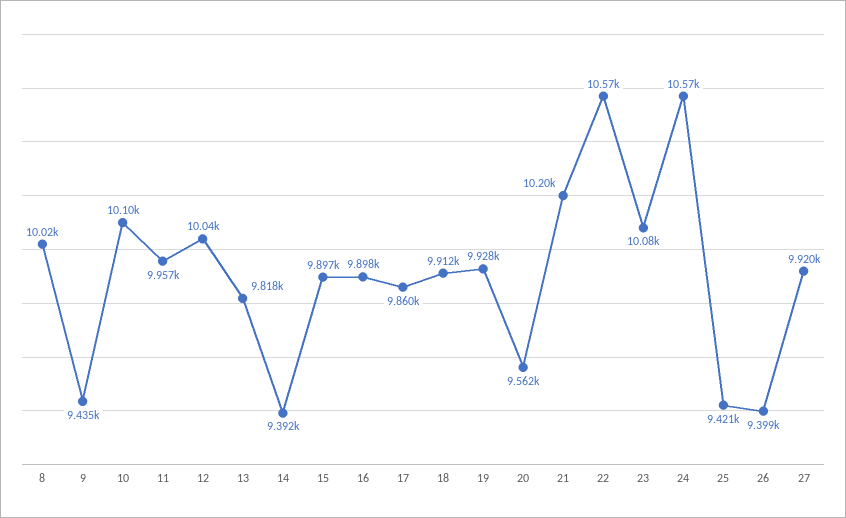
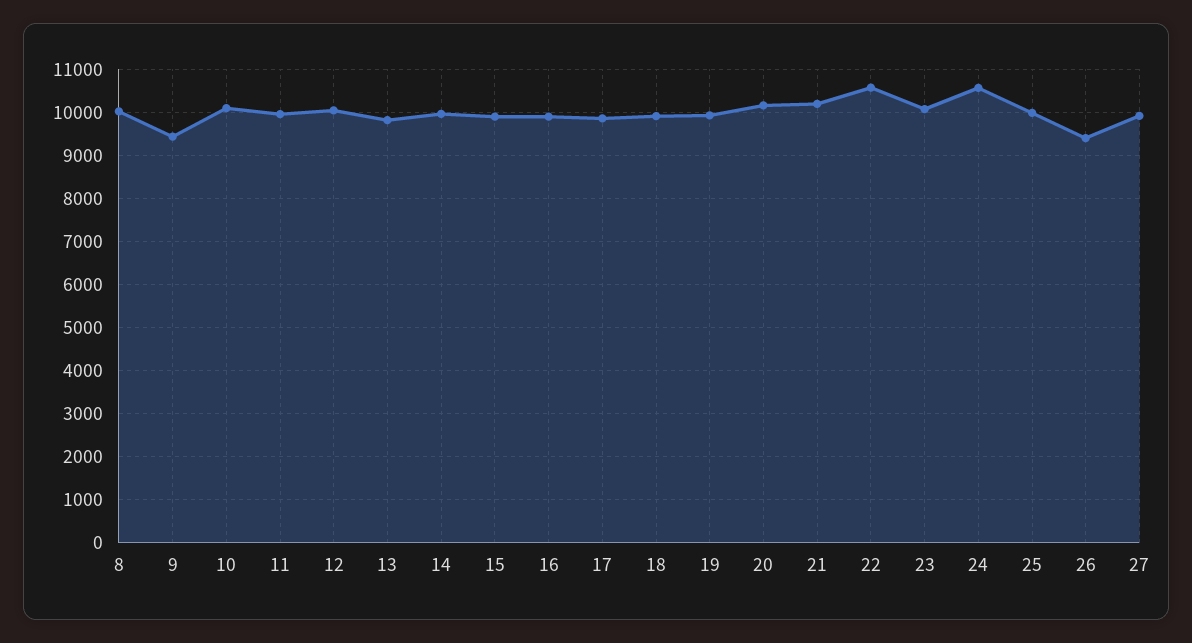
  {
    "8": 10020,
    "9": 9435,
    "10": 10100,
    "11": 9957,
    "12": 10040,
    "13": 9818,
-   "14": 9392,
+   "14": 10000,
    "15": 9897,
    "16": 9898,
    "17": 9860,
    "18": 9912,
    "19": 9928,
-   "20": 9562,
+   "20": 10200,
    "21": 10200,
    "22": 10570,
    "23": 10080,
    "24": 10570,
-   "25": 9421,
+   "25": 10000,
    "26": 9399,
    "27": 9920
  }

